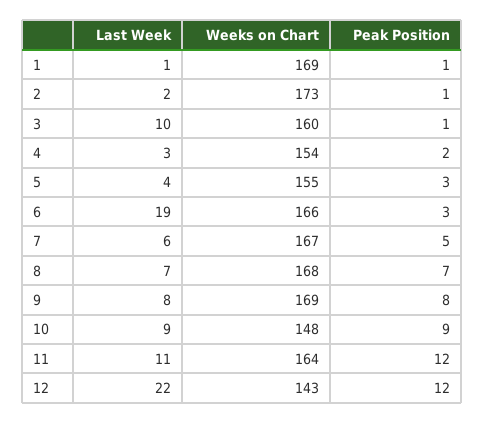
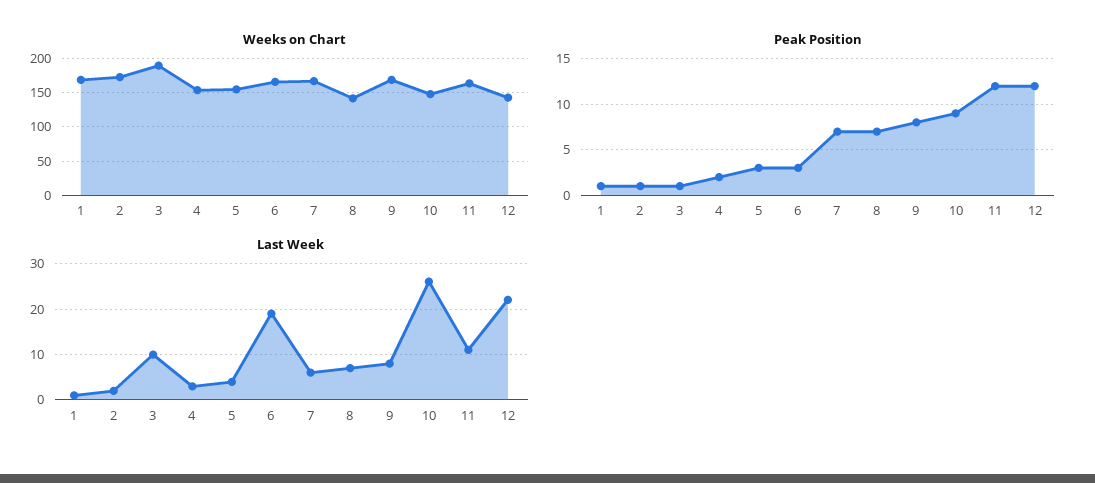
  {
    "Last Week": {
      "1": 1,
      "2": 2,
      "3": 10,
      "4": 3,
      "5": 4,
      "6": 19,
      "7": 6,
      "8": 7,
      "9": 8,
-     "10": 9,
+     "10": 25,
      "11": 11,
      "12": 22
    },
    "Weeks on Chart": {
      "1": 169,
      "2": 173,
-     "3": 160,
+     "3": 190,
      "4": 154,
      "5": 155,
      "6": 166,
      "7": 167,
-     "8": 168,
+     "8": 140,
      "9": 169,
      "10": 148,
      "11": 164,
      "12": 143
    },
    "Peak Position": {
      "1": 1,
      "2": 1,
      "3": 1,
      "4": 2,
      "5": 3,
      "6": 3,
-     "7": 5,
+     "7": 7,
      "8": 7,
      "9": 8,
      "10": 9,
      "11": 12,
      "12": 12
    }
  }

